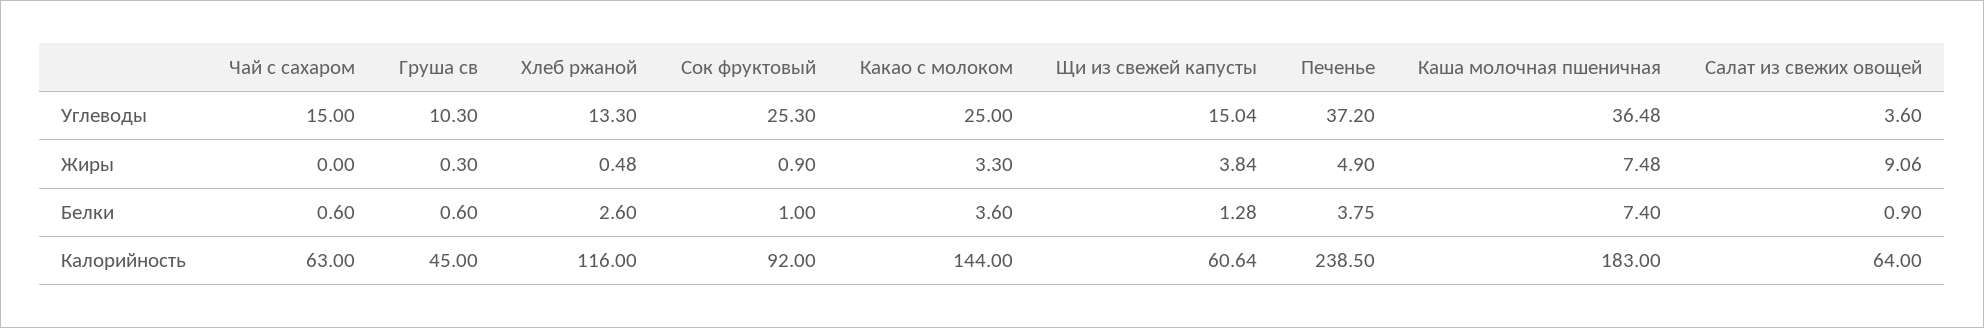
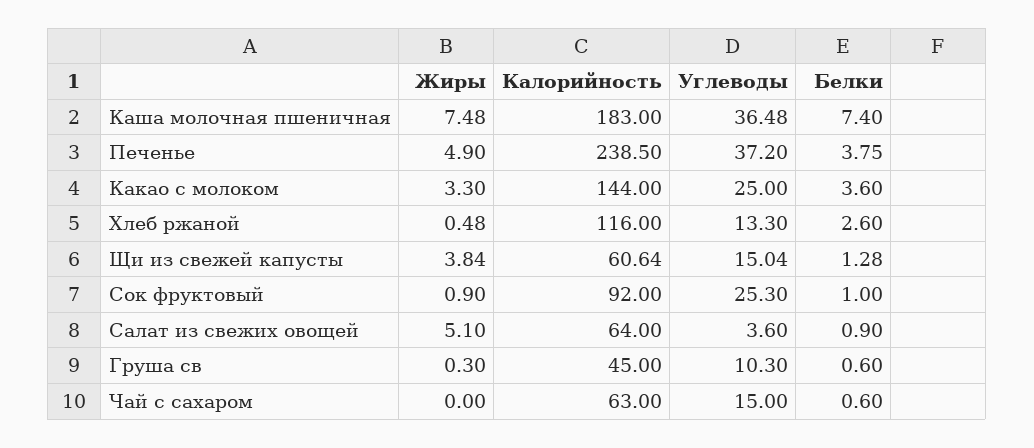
  {
    "Чай с сахаром": {
      "Углеводы": 15,
      "Жиры": 0,
      "Белки": 0.6,
      "Калорийность": 63
    },
    "Груша св": {
      "Углеводы": 10.3,
      "Жиры": 0.3,
      "Белки": 0.6,
      "Калорийность": 45
    },
    "Хлеб ржаной": {
      "Углеводы": 13.3,
      "Жиры": 0.48,
      "Белки": 2.6,
      "Калорийность": 116
    },
    "Сок фруктовый": {
      "Углеводы": 25.3,
      "Жиры": 0.9,
      "Белки": 1,
      "Калорийность": 92
    },
    "Какао с молоком": {
      "Углеводы": 25,
      "Жиры": 3.3,
      "Белки": 3.6,
      "Калорийность": 144
    },
    "Щи из свежей капусты": {
      "Углеводы": 15.04,
      "Жиры": 3.84,
      "Белки": 1.28,
      "Калорийность": 60.64
    },
    "Печенье": {
      "Углеводы": 37.2,
      "Жиры": 4.9,
      "Белки": 3.75,
      "Калорийность": 238.5
    },
    "Каша молочная пшеничная": {
      "Углеводы": 36.48,
      "Жиры": 7.48,
      "Белки": 7.4,
      "Калорийность": 183
    },
    "Салат из свежих овощей": {
      "Углеводы": 3.6,
-     "Жиры": 9.06,
+     "Жиры": 5.1,
      "Белки": 0.9,
      "Калорийность": 64
    }
  }

